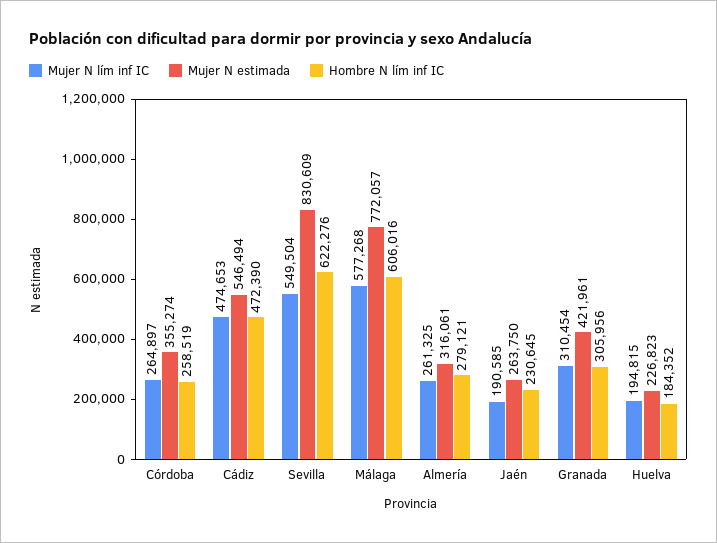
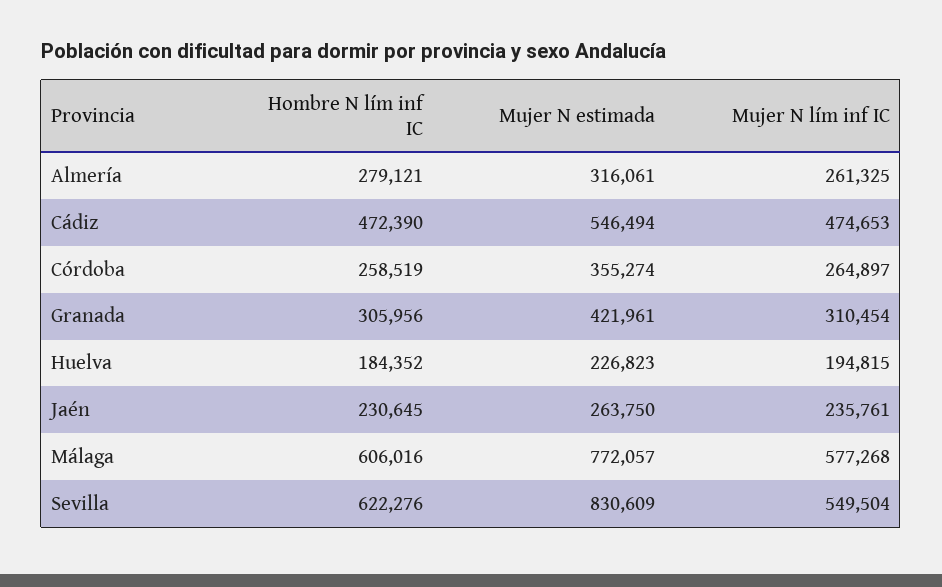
  {
    "Mujer N lím inf IC": {
      "Córdoba": 264897,
      "Cádiz": 474653,
      "Sevilla": 549504,
      "Málaga": 577268,
      "Almería": 261325,
-     "Jaén": 190585,
+     "Jaén": 235761,
      "Granada": 310454,
      "Huelva": 194815
    },
    "Mujer N estimada": {
      "Córdoba": 355274,
      "Cádiz": 546494,
      "Sevilla": 830609,
      "Málaga": 772057,
      "Almería": 316061,
      "Jaén": 263750,
      "Granada": 421961,
      "Huelva": 226823
    },
    "Hombre N lím inf IC": {
      "Córdoba": 258519,
      "Cádiz": 472390,
      "Sevilla": 622276,
      "Málaga": 606016,
      "Almería": 279121,
      "Jaén": 230645,
      "Granada": 305956,
      "Huelva": 184352
    }
  }

